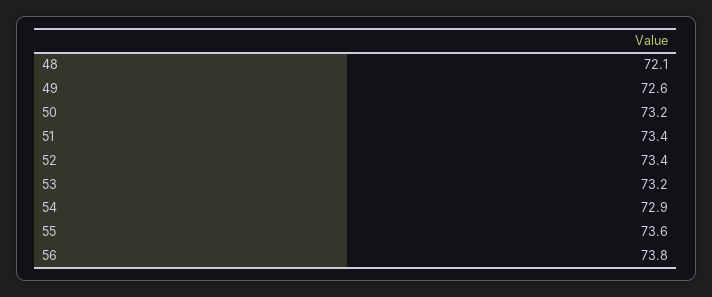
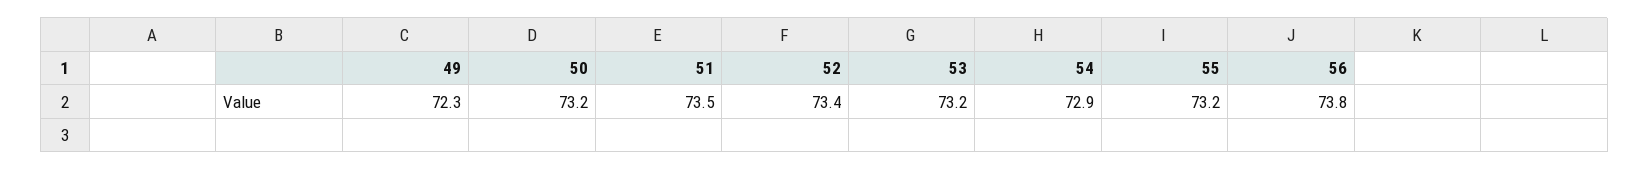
  {
-   "48": 72.1,
-   "49": 72.6,
+   "49": 72.3,
    "50": 73.2,
-   "51": 73.4,
+   "51": 73.5,
    "52": 73.4,
    "53": 73.2,
    "54": 72.9,
-   "55": 73.6,
+   "55": 73.2,
    "56": 73.8
  }

